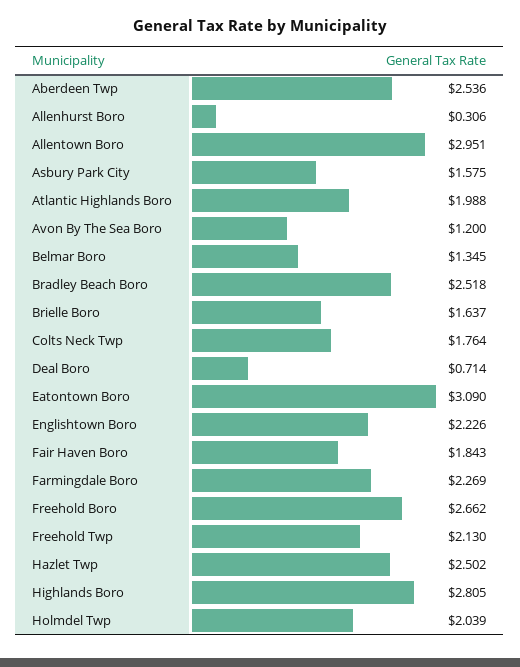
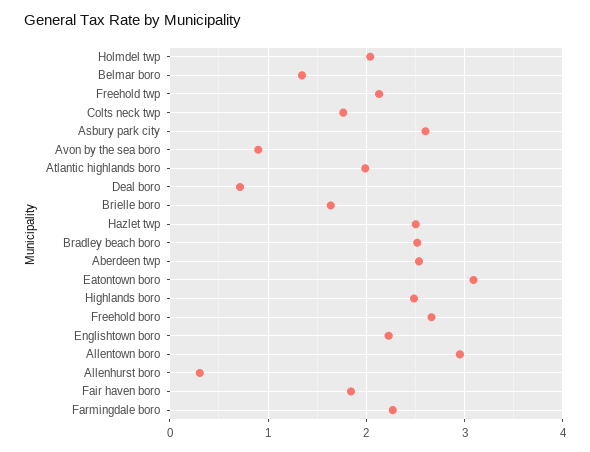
  {
    "Aberdeen Twp": 2.536,
    "Allenhurst Boro": 0.306,
    "Allentown Boro": 2.951,
-   "Asbury Park City": 1.575,
+   "Asbury Park City": 2.6,
    "Atlantic Highlands Boro": 1.988,
-   "Avon By The Sea Boro": 1.2,
+   "Avon By The Sea Boro": 0.9,
    "Belmar Boro": 1.345,
    "Bradley Beach Boro": 2.518,
    "Brielle Boro": 1.637,
    "Colts Neck Twp": 1.764,
    "Deal Boro": 0.714,
    "Eatontown Boro": 3.09,
    "Englishtown Boro": 2.226,
    "Fair Haven Boro": 1.843,
    "Farmingdale Boro": 2.269,
    "Freehold Boro": 2.662,
    "Freehold Twp": 2.13,
    "Hazlet Twp": 2.502,
-   "Highlands Boro": 2.805,
+   "Highlands Boro": 2.5,
    "Holmdel Twp": 2.039
  }

